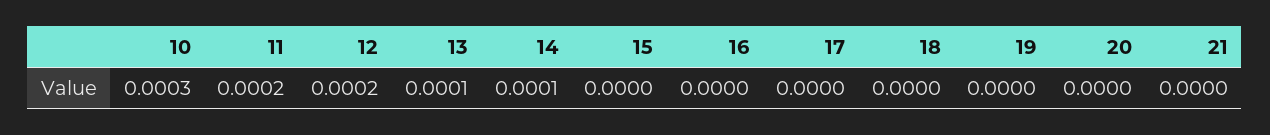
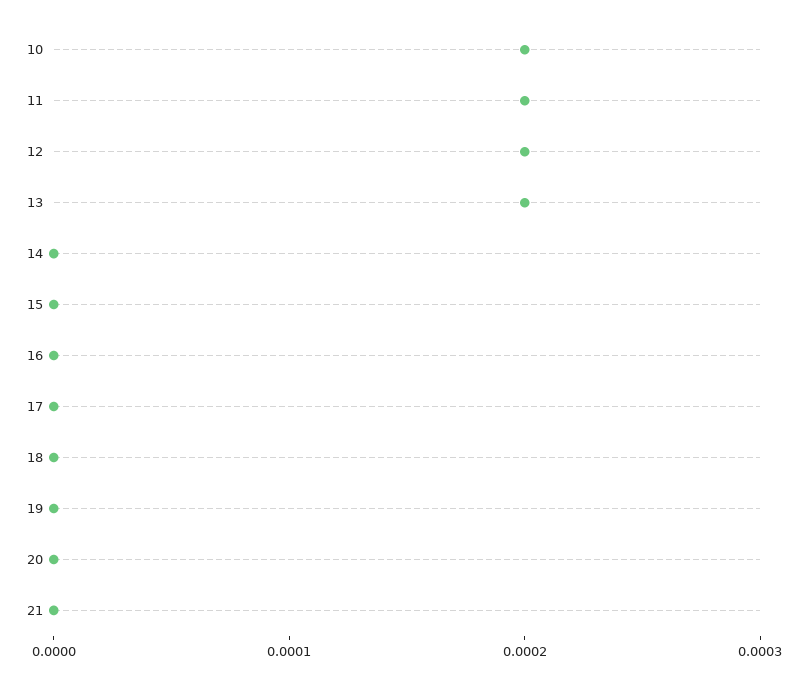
  {
-   "10": 0.0003,
+   "10": 0.0002,
    "11": 0.0002,
    "12": 0.0002,
-   "13": 0.0001,
+   "13": 0.0002,
-   "14": 0.0001,
+   "14": 0,
    "15": 0,
    "16": 0,
    "17": 0,
    "18": 0,
    "19": 0,
    "20": 0,
    "21": 0
  }

